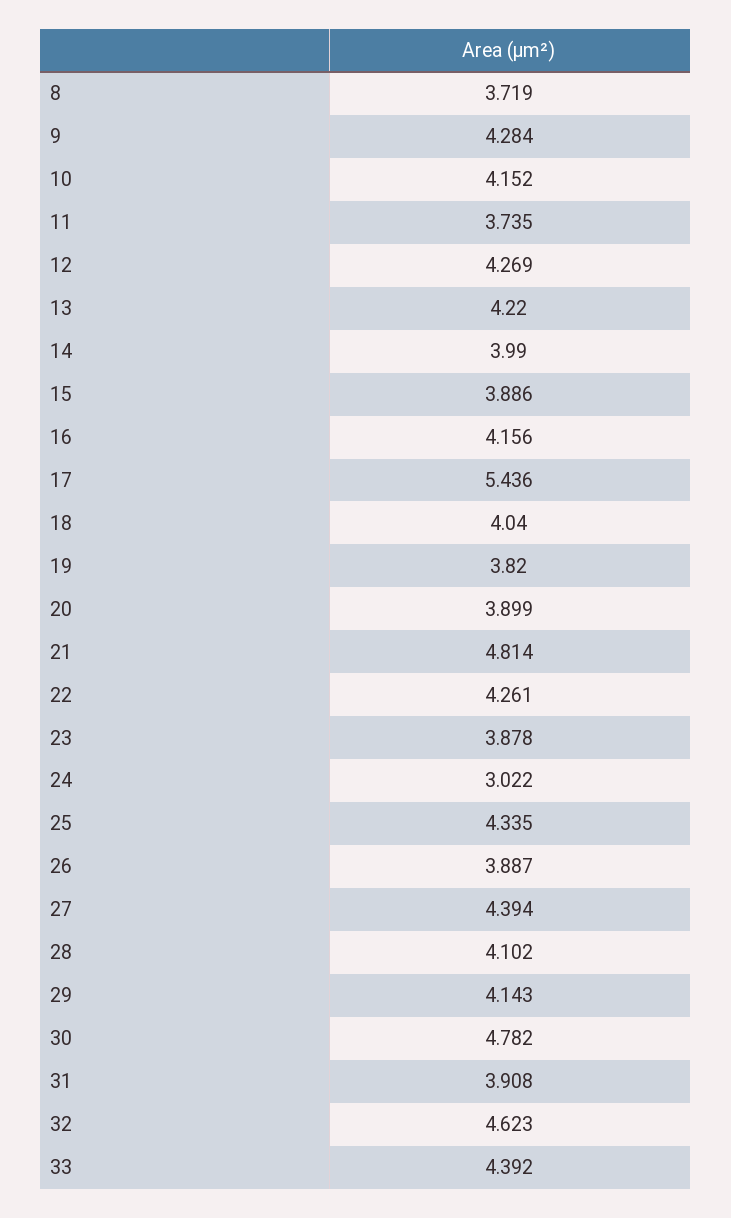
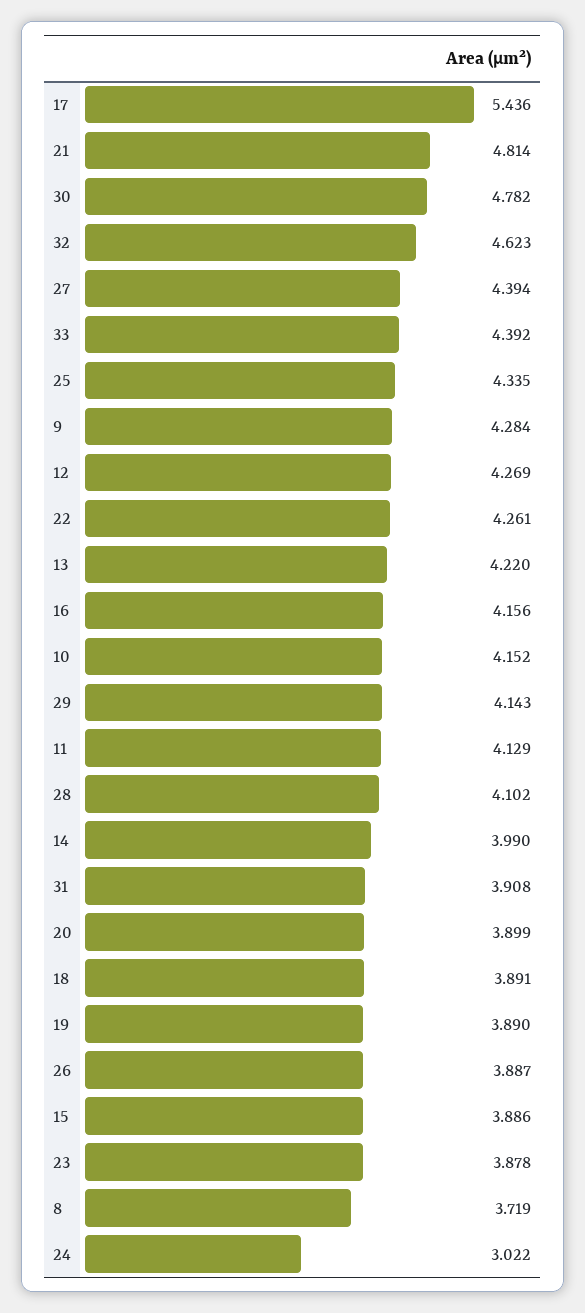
  {
    "8": 3.719,
    "9": 4.284,
    "10": 4.152,
-   "11": 3.735,
+   "11": 4.129,
    "12": 4.269,
    "13": 4.22,
    "14": 3.99,
    "15": 3.886,
    "16": 4.156,
    "17": 5.436,
-   "18": 4.04,
+   "18": 3.891,
-   "19": 3.82,
+   "19": 3.89,
    "20": 3.899,
    "21": 4.814,
    "22": 4.261,
    "23": 3.878,
    "24": 3.022,
    "25": 4.335,
    "26": 3.887,
    "27": 4.394,
    "28": 4.102,
    "29": 4.143,
    "30": 4.782,
    "31": 3.908,
    "32": 4.623,
    "33": 4.392
  }

